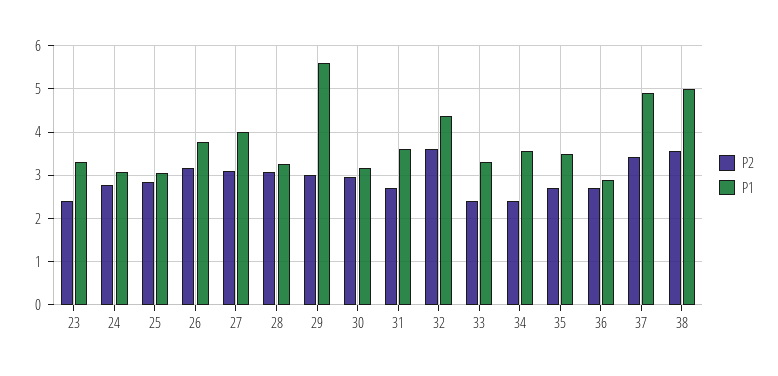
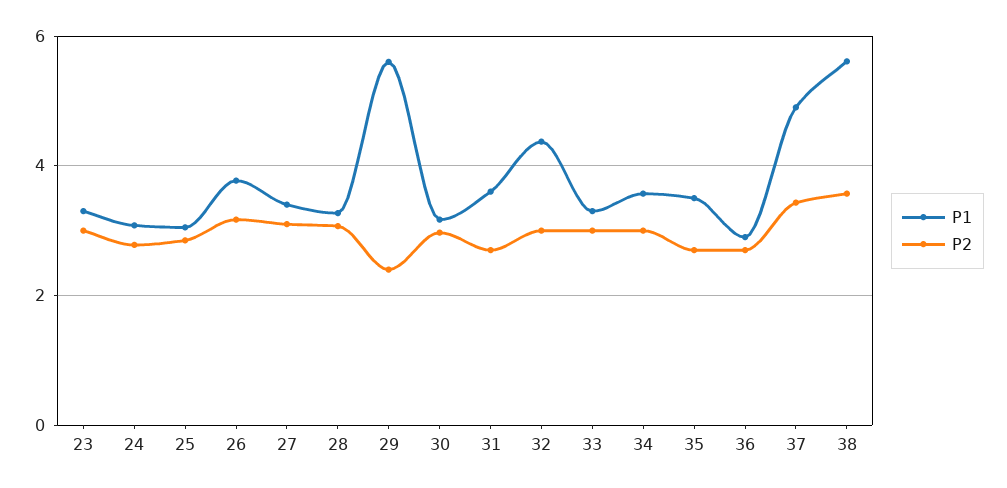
  {
    "P2": {
-     "23": 2.4,
+     "23": 3,
      "24": 2.8,
      "25": 2.8,
      "26": 3.2,
      "27": 3.2,
      "28": 3,
-     "29": 3,
+     "29": 2.4,
      "30": 3,
      "31": 2.8,
-     "32": 3.6,
+     "32": 3,
-     "33": 2.4,
+     "33": 3,
-     "34": 2.4,
+     "34": 3,
      "35": 2.8,
      "36": 2.8,
      "37": 3.4,
      "38": 3.6
    },
    "P1": {
      "23": 3.4,
      "24": 3,
      "25": 3,
      "26": 3.8,
-     "27": 4,
+     "27": 3.4,
      "28": 3.2,
      "29": 5.6,
      "30": 3.2,
      "31": 3.6,
      "32": 4.4,
      "33": 3.4,
      "34": 3.6,
      "35": 3.6,
      "36": 3,
      "37": 5,
-     "38": 5
+     "38": 5.6
    }
  }

